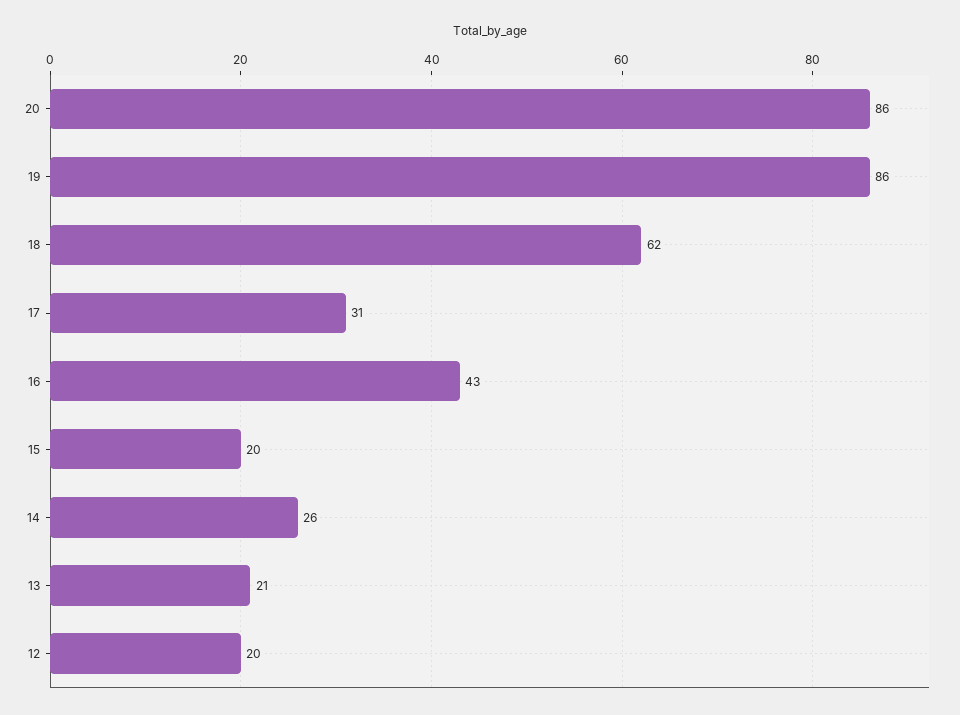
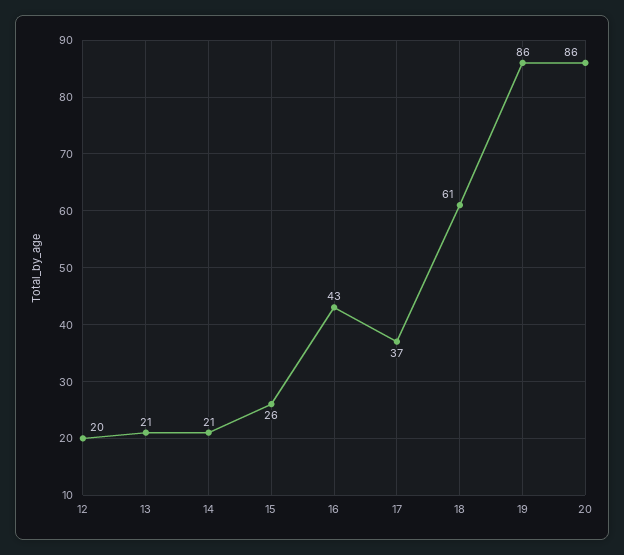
  {
    "20": 86,
    "19": 86,
-   "18": 62,
+   "18": 61,
-   "17": 31,
+   "17": 37,
    "16": 43,
-   "15": 20,
+   "15": 26,
-   "14": 26,
+   "14": 21,
    "13": 21,
    "12": 20
  }

